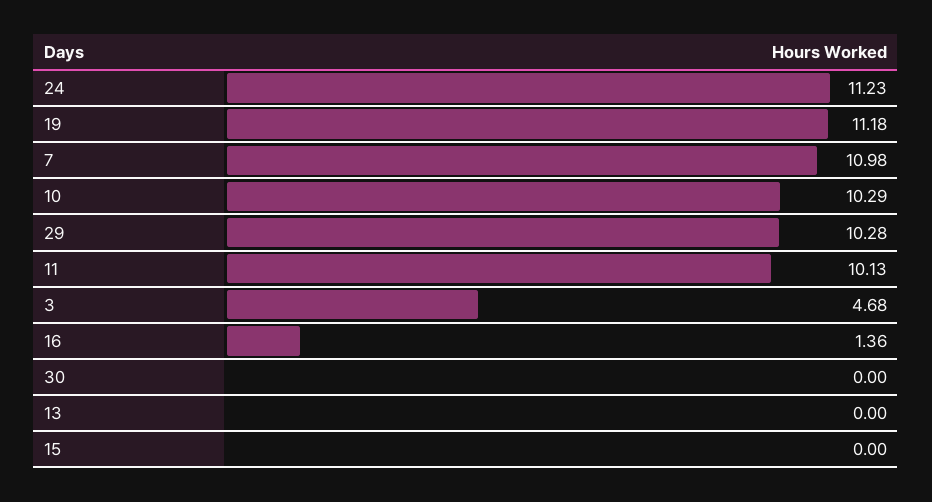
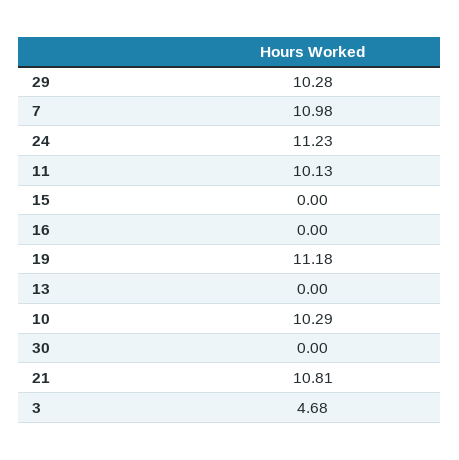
  {
    "24": 11.23,
    "19": 11.18,
    "7": 10.98,
    "10": 10.29,
    "29": 10.28,
    "11": 10.13,
    "3": 4.68,
-   "16": 1.36,
+   "16": 0,
    "30": 0,
    "13": 0,
-   "15": 0
+   "15": 0,
+   "21": 10.81
  }

